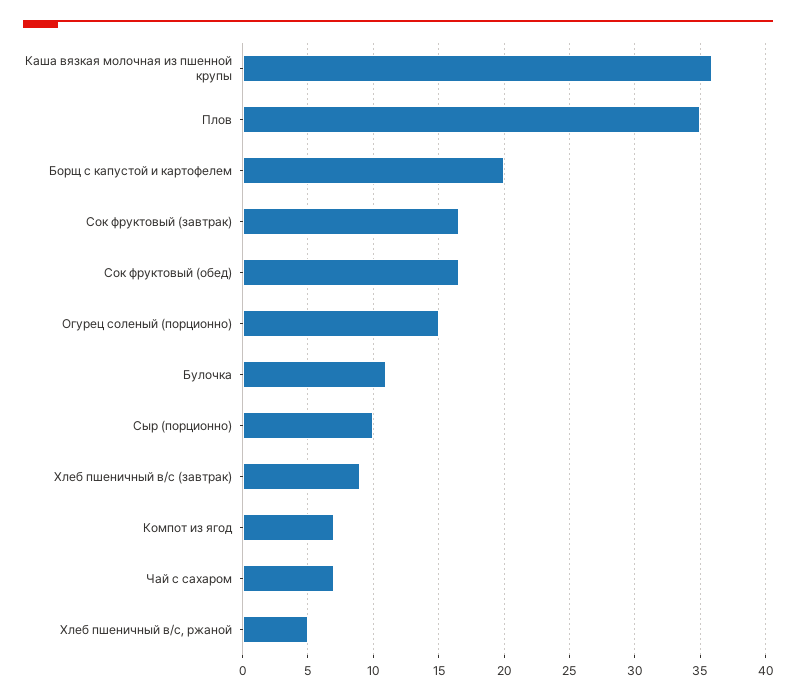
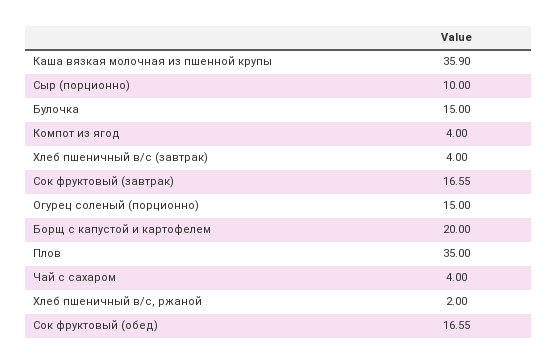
  {
    "Каша вязкая молочная из пшенной крупы": 35.9,
    "Плов": 35,
    "Борщ с капустой и картофелем": 20,
    "Сок фруктовый (завтрак)": 16.55,
    "Сок фруктовый (обед)": 16.55,
    "Огурец соленый (порционно)": 15,
-   "Булочка": 11,
+   "Булочка": 15,
    "Сыр (порционно)": 10,
-   "Хлеб пшеничный в/с (завтрак)": 9,
+   "Хлеб пшеничный в/с (завтрак)": 4,
-   "Компот из ягод": 7,
+   "Компот из ягод": 4,
-   "Чай с сахаром": 7,
+   "Чай с сахаром": 4,
-   "Хлеб пшеничный в/с, ржаной": 5
+   "Хлеб пшеничный в/с, ржаной": 2
  }

